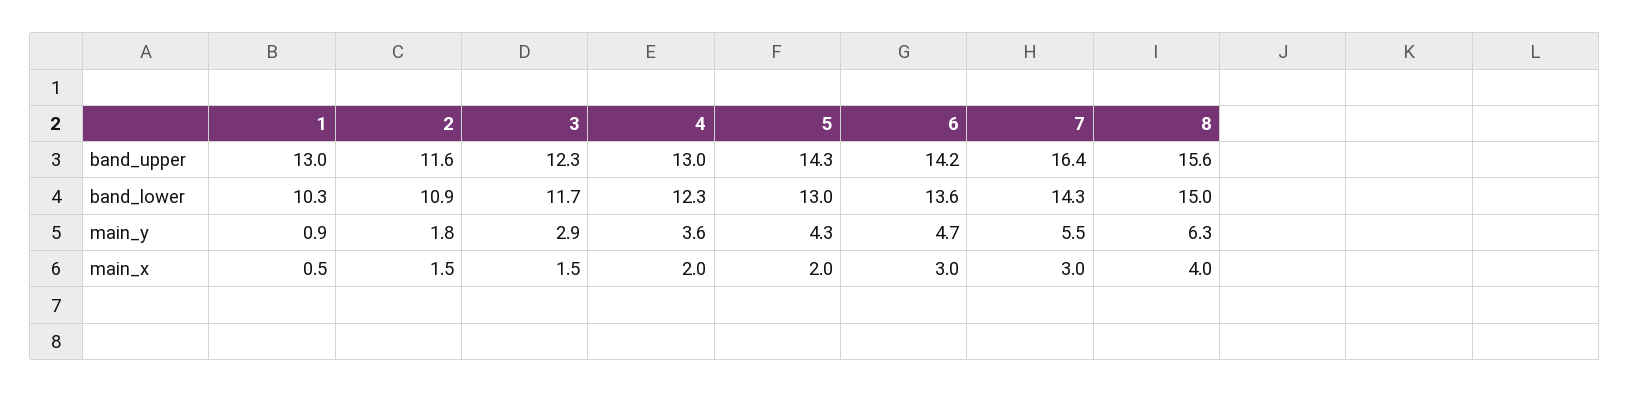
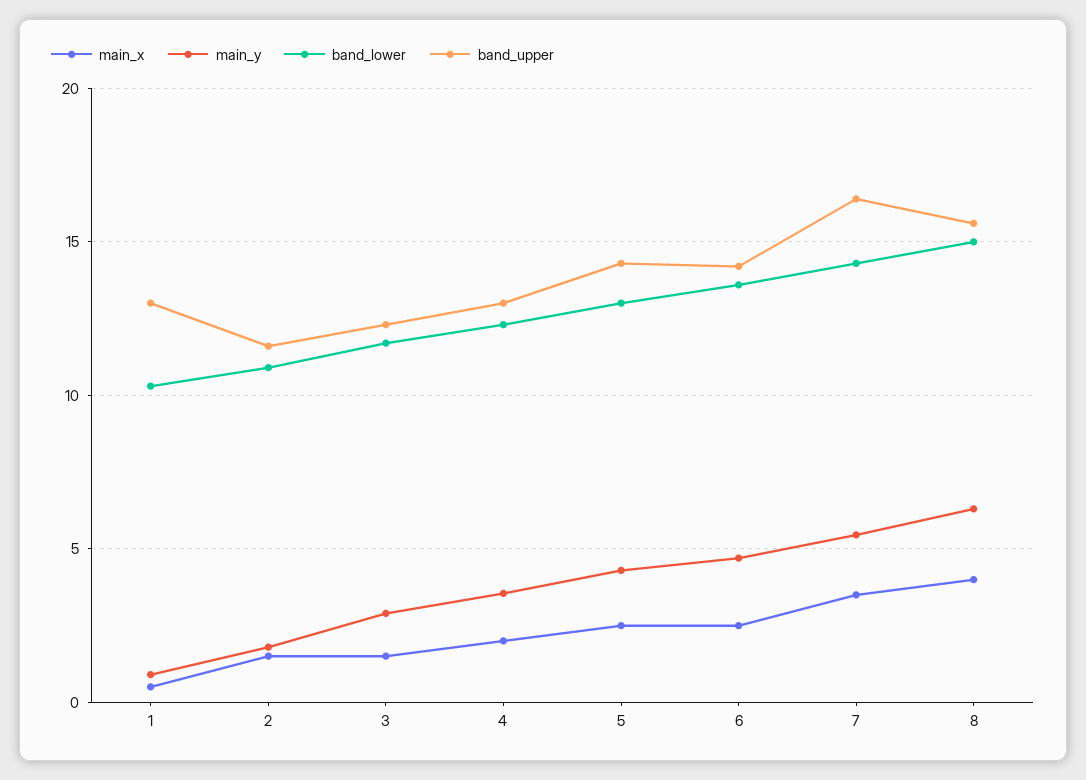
  {
    "band_upper": {
      "1": 13,
      "2": 11.6,
      "3": 12.3,
      "4": 13,
      "5": 14.3,
      "6": 14.2,
      "7": 16.4,
      "8": 15.6
    },
    "band_lower": {
      "1": 10.3,
      "2": 10.9,
      "3": 11.7,
      "4": 12.3,
      "5": 13,
      "6": 13.6,
      "7": 14.3,
      "8": 15
    },
    "main_y": {
      "1": 0.9,
      "2": 1.8,
      "3": 2.9,
      "4": 3.6,
      "5": 4.3,
      "6": 4.7,
      "7": 5.5,
      "8": 6.3
    },
    "main_x": {
      "1": 0.5,
      "2": 1.5,
      "3": 1.5,
      "4": 2,
-     "5": 2,
+     "5": 2.5,
-     "6": 3,
+     "6": 2.5,
-     "7": 3,
+     "7": 3.5,
      "8": 4
    }
  }

